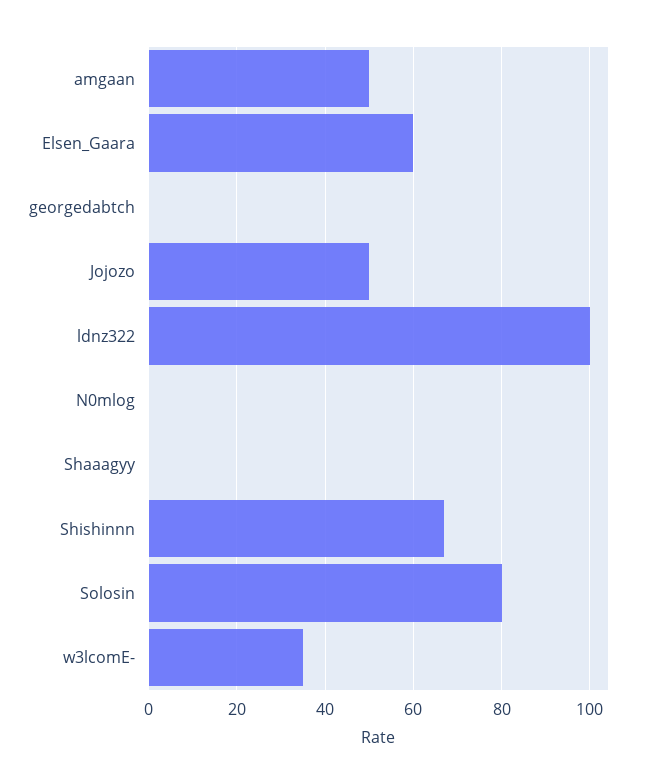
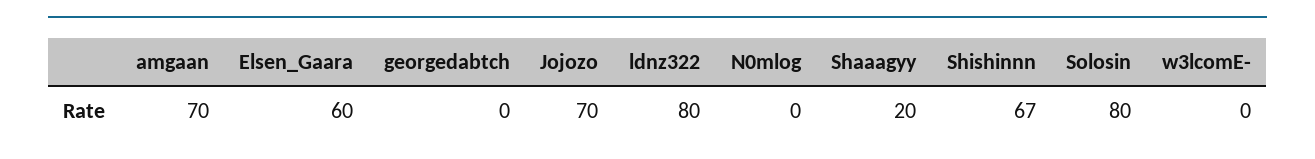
  {
-   "amgaan": 50,
+   "amgaan": 70,
    "Elsen_Gaara": 60,
    "georgedabtch": 0,
-   "Jojozo": 50,
+   "Jojozo": 70,
-   "ldnz322": 100,
+   "ldnz322": 80,
    "N0mlog": 0,
-   "Shaaagyy": 0,
+   "Shaaagyy": 20,
    "Shishinnn": 67,
    "Solosin": 80,
-   "w3lcomE-": 35
+   "w3lcomE-": 0
  }

